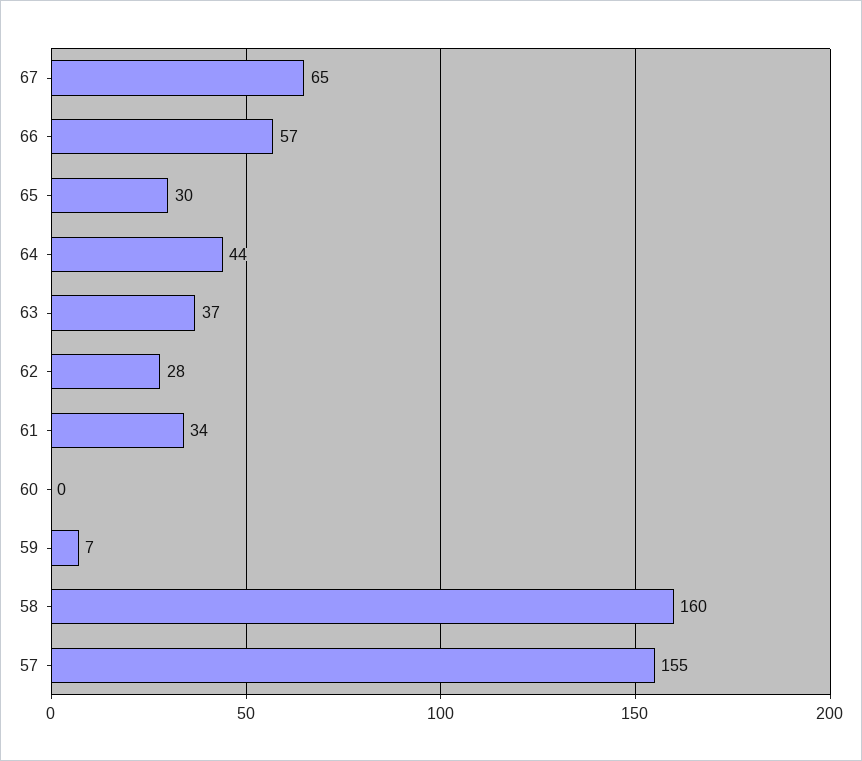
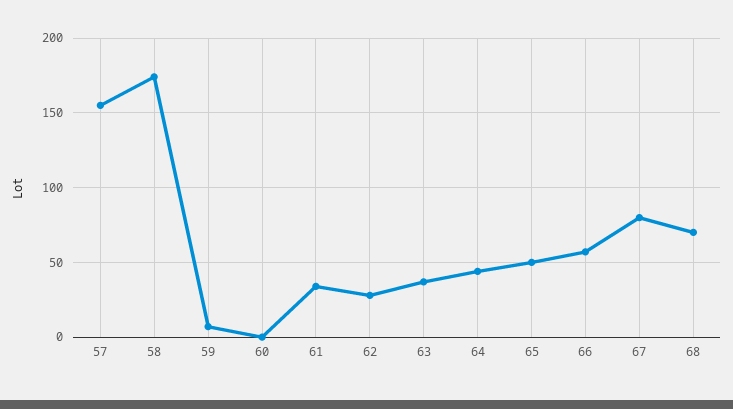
  {
-   "67": 65,
+   "67": 80,
    "66": 57,
-   "65": 30,
+   "65": 50,
    "64": 44,
    "63": 37,
    "62": 28,
    "61": 34,
    "60": 0,
    "59": 7,
-   "58": 160,
+   "58": 175,
-   "57": 155
+   "57": 155,
+   "68": 70
  }

